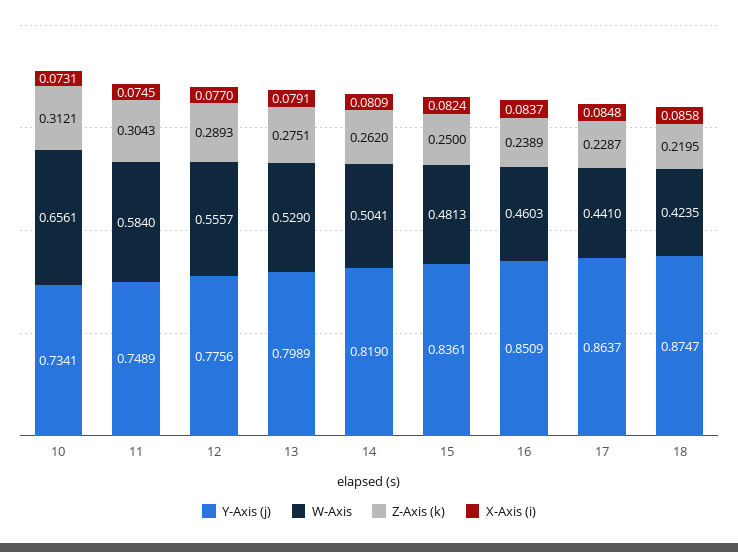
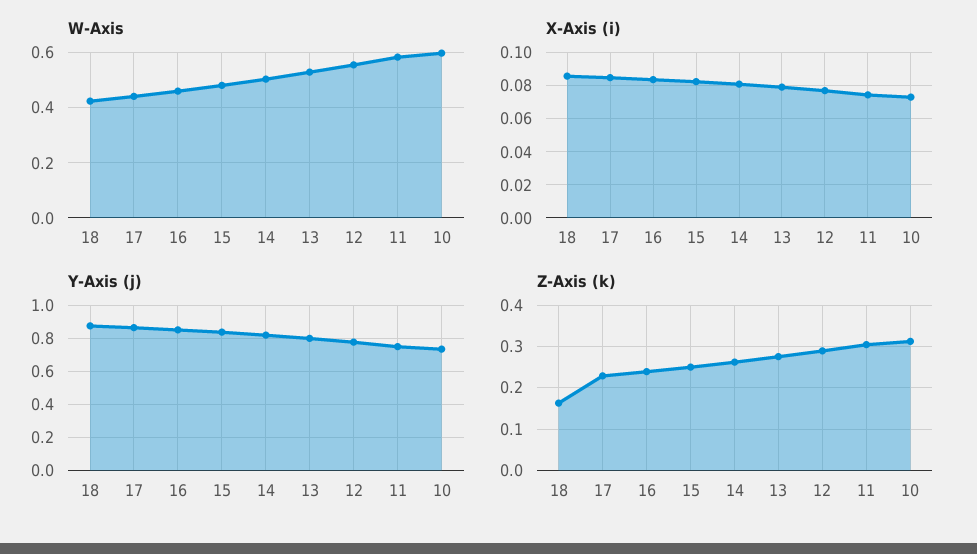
  {
    "Y-Axis (j)": {
      "10": 0.7341,
      "11": 0.7489,
      "12": 0.7756,
      "13": 0.7989,
      "14": 0.819,
      "15": 0.8361,
      "16": 0.8509,
      "17": 0.8637,
      "18": 0.8747
    },
    "W-Axis": {
-     "10": 0.6561,
+     "10": 0.6,
      "11": 0.584,
      "12": 0.5557,
      "13": 0.529,
      "14": 0.5041,
      "15": 0.4813,
      "16": 0.4603,
      "17": 0.441,
      "18": 0.4235
    },
    "Z-Axis (k)": {
      "10": 0.3121,
      "11": 0.3043,
      "12": 0.2893,
      "13": 0.2751,
      "14": 0.262,
      "15": 0.25,
      "16": 0.2389,
      "17": 0.2287,
-     "18": 0.2195
+     "18": 0.16
    },
    "X-Axis (i)": {
      "10": 0.0731,
      "11": 0.0745,
      "12": 0.077,
      "13": 0.0791,
      "14": 0.0809,
      "15": 0.0824,
      "16": 0.0837,
      "17": 0.0848,
      "18": 0.0858
    }
  }

